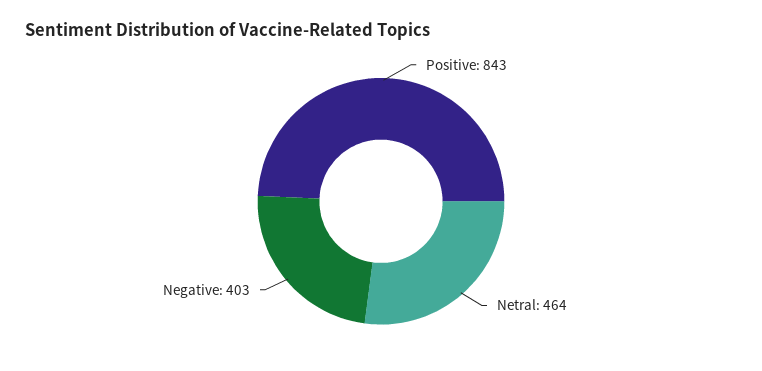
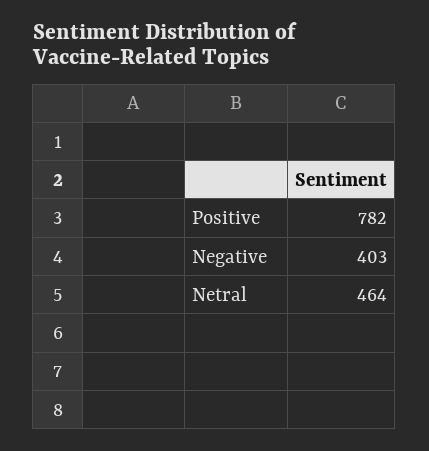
  {
-   "Positive": 843,
+   "Positive": 782,
    "Netral": 464,
    "Negative": 403
  }

